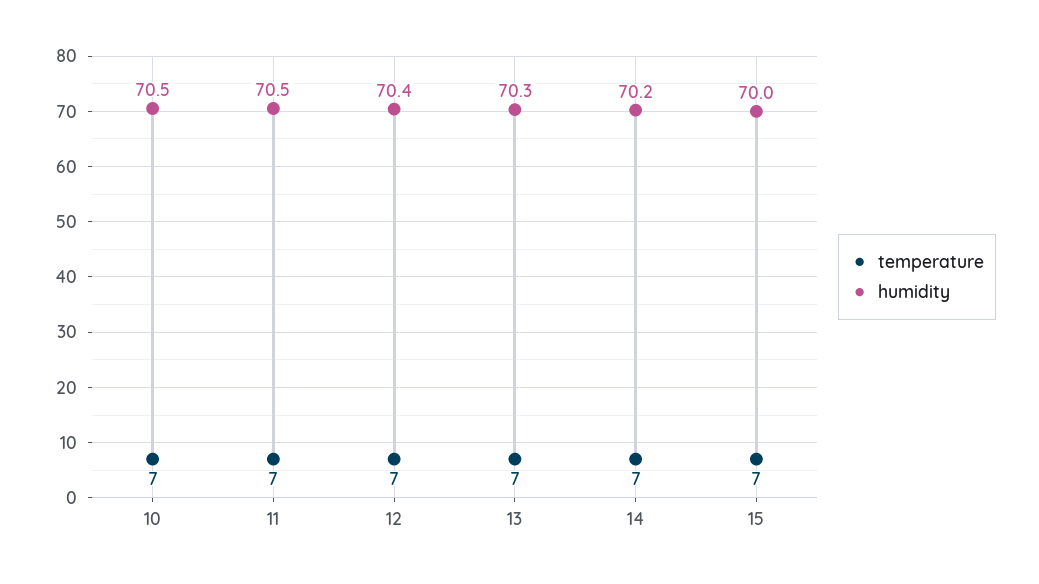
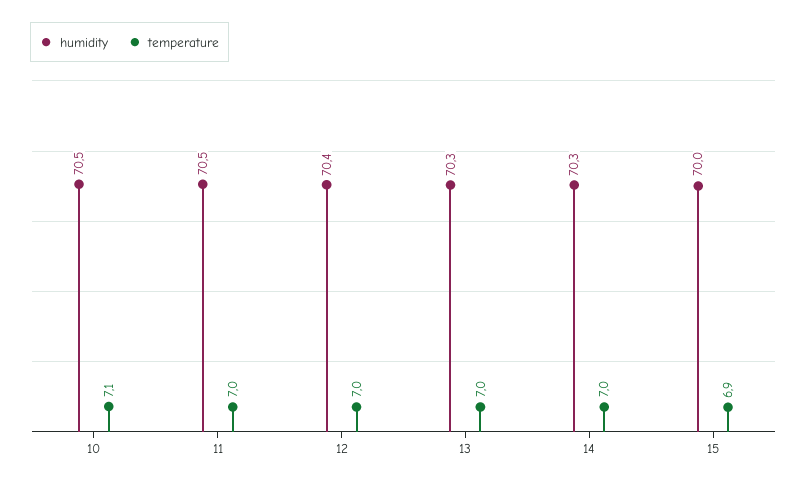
  {
    "temperature": {
-     "10": 7,
+     "10": 7.1,
      "11": 7,
      "12": 7,
      "13": 7,
      "14": 7,
-     "15": 7
+     "15": 6.9
    },
    "humidity": {
      "10": 70.5,
      "11": 70.5,
      "12": 70.4,
      "13": 70.3,
-     "14": 70.2,
+     "14": 70.3,
      "15": 70
    }
  }

